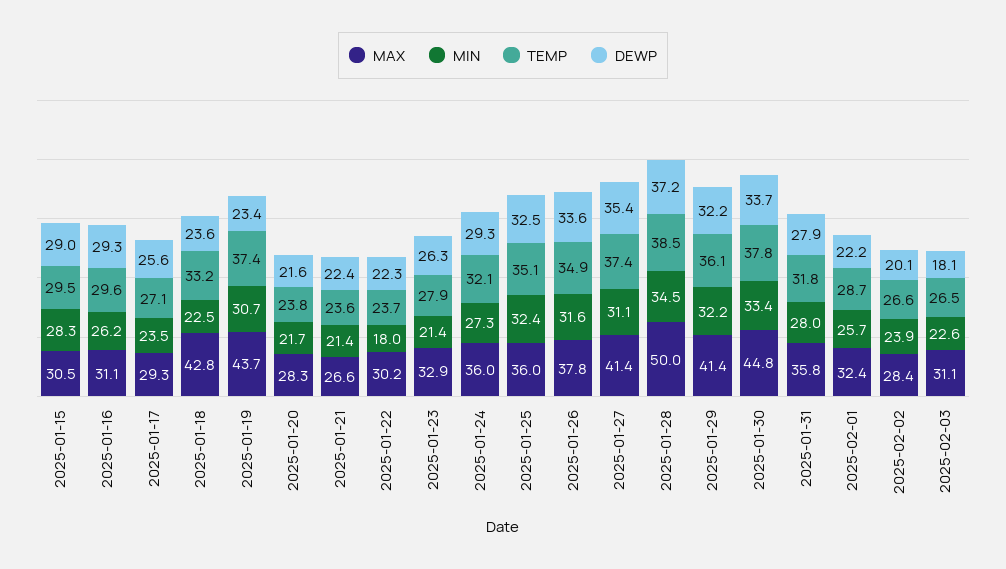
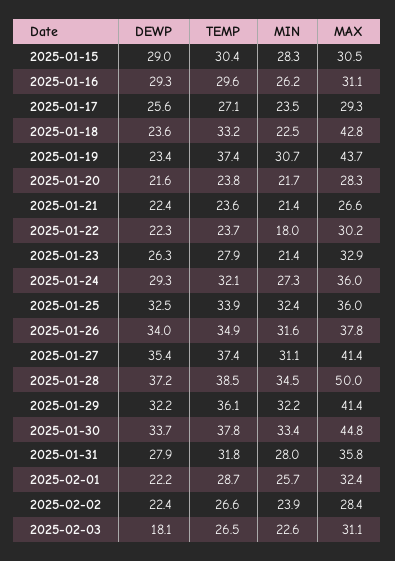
  {
    "MAX": {
      "2025-01-15": 30.5,
      "2025-01-16": 31.1,
      "2025-01-17": 29.3,
      "2025-01-18": 42.8,
      "2025-01-19": 43.7,
      "2025-01-20": 28.3,
      "2025-01-21": 26.6,
      "2025-01-22": 30.2,
      "2025-01-23": 32.9,
      "2025-01-24": 36,
      "2025-01-25": 36,
      "2025-01-26": 37.8,
      "2025-01-27": 41.4,
      "2025-01-28": 50,
      "2025-01-29": 41.4,
      "2025-01-30": 44.8,
      "2025-01-31": 35.8,
      "2025-02-01": 32.4,
      "2025-02-02": 28.4,
      "2025-02-03": 31.1
    },
    "MIN": {
      "2025-01-15": 28.3,
      "2025-01-16": 26.2,
      "2025-01-17": 23.5,
      "2025-01-18": 22.5,
      "2025-01-19": 30.7,
      "2025-01-20": 21.7,
      "2025-01-21": 21.4,
      "2025-01-22": 18,
      "2025-01-23": 21.4,
      "2025-01-24": 27.3,
      "2025-01-25": 32.4,
      "2025-01-26": 31.6,
      "2025-01-27": 31.1,
      "2025-01-28": 34.5,
      "2025-01-29": 32.2,
      "2025-01-30": 33.4,
      "2025-01-31": 28,
      "2025-02-01": 25.7,
      "2025-02-02": 23.9,
      "2025-02-03": 22.6
    },
    "TEMP": {
-     "2025-01-15": 29.5,
+     "2025-01-15": 30.4,
      "2025-01-16": 29.6,
      "2025-01-17": 27.1,
      "2025-01-18": 33.2,
      "2025-01-19": 37.4,
      "2025-01-20": 23.8,
      "2025-01-21": 23.6,
      "2025-01-22": 23.7,
      "2025-01-23": 27.9,
      "2025-01-24": 32.1,
-     "2025-01-25": 35.1,
+     "2025-01-25": 33.9,
      "2025-01-26": 34.9,
      "2025-01-27": 37.4,
      "2025-01-28": 38.5,
      "2025-01-29": 36.1,
      "2025-01-30": 37.8,
      "2025-01-31": 31.8,
      "2025-02-01": 28.7,
      "2025-02-02": 26.6,
      "2025-02-03": 26.5
    },
    "DEWP": {
      "2025-01-15": 29,
      "2025-01-16": 29.3,
      "2025-01-17": 25.6,
      "2025-01-18": 23.6,
      "2025-01-19": 23.4,
      "2025-01-20": 21.6,
      "2025-01-21": 22.4,
      "2025-01-22": 22.3,
      "2025-01-23": 26.3,
      "2025-01-24": 29.3,
      "2025-01-25": 32.5,
-     "2025-01-26": 33.6,
+     "2025-01-26": 34,
      "2025-01-27": 35.4,
      "2025-01-28": 37.2,
      "2025-01-29": 32.2,
      "2025-01-30": 33.7,
      "2025-01-31": 27.9,
      "2025-02-01": 22.2,
-     "2025-02-02": 20.1,
+     "2025-02-02": 22.4,
      "2025-02-03": 18.1
    }
  }

